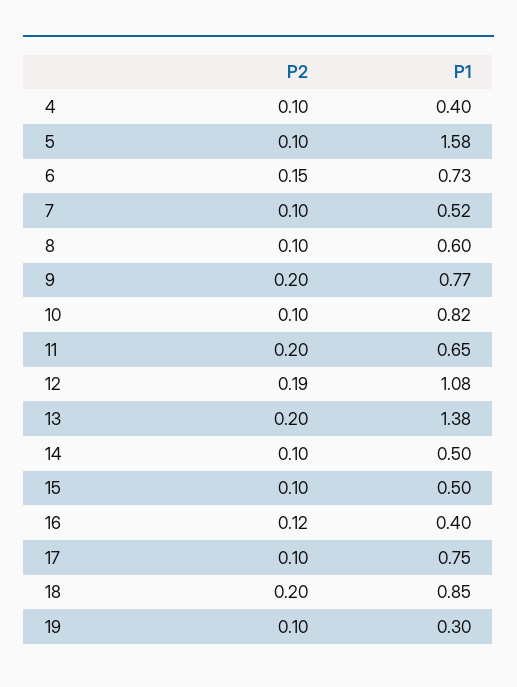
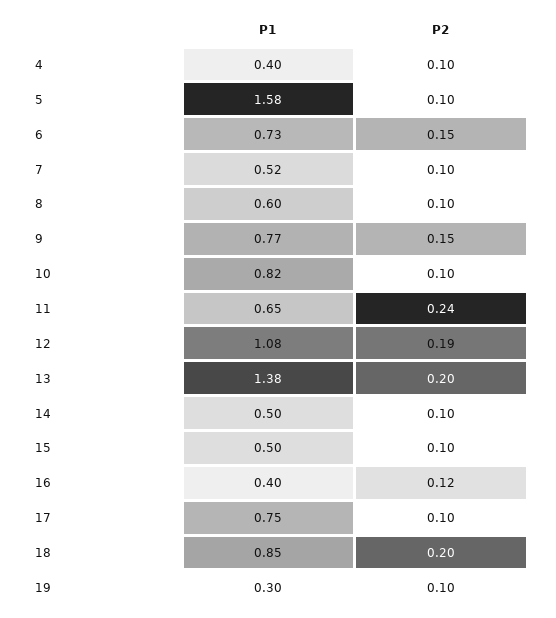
  {
    "P2": {
      "4": 0.1,
      "5": 0.1,
      "6": 0.15,
      "7": 0.1,
      "8": 0.1,
-     "9": 0.2,
+     "9": 0.15,
      "10": 0.1,
-     "11": 0.2,
+     "11": 0.24,
      "12": 0.19,
      "13": 0.2,
      "14": 0.1,
      "15": 0.1,
      "16": 0.12,
      "17": 0.1,
      "18": 0.2,
      "19": 0.1
    },
    "P1": {
      "4": 0.4,
      "5": 1.58,
      "6": 0.73,
      "7": 0.52,
      "8": 0.6,
      "9": 0.77,
      "10": 0.82,
      "11": 0.65,
      "12": 1.08,
      "13": 1.38,
      "14": 0.5,
      "15": 0.5,
      "16": 0.4,
      "17": 0.75,
      "18": 0.85,
      "19": 0.3
    }
  }

